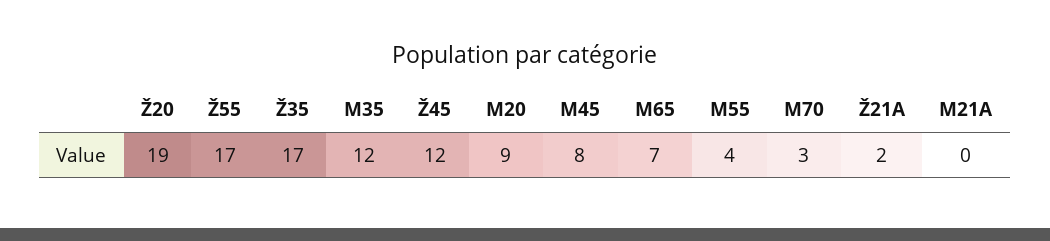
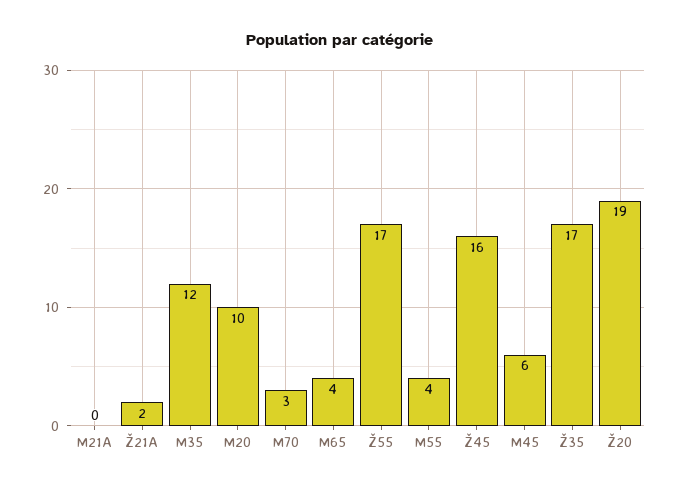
  {
    "Ž20": 19,
    "Ž55": 17,
    "Ž35": 17,
    "M35": 12,
-   "Ž45": 12,
+   "Ž45": 16,
-   "M20": 9,
+   "M20": 10,
-   "M45": 8,
+   "M45": 6,
-   "M65": 7,
+   "M65": 4,
    "M55": 4,
    "M70": 3,
    "Ž21A": 2,
    "M21A": 0
  }

